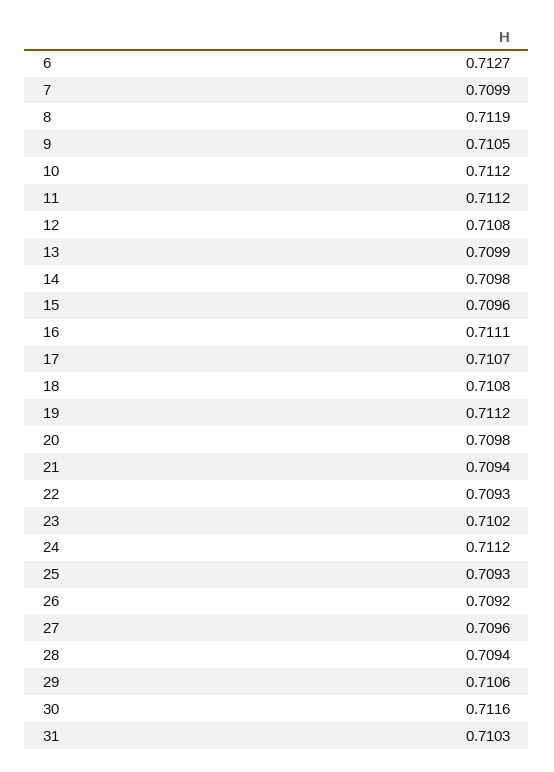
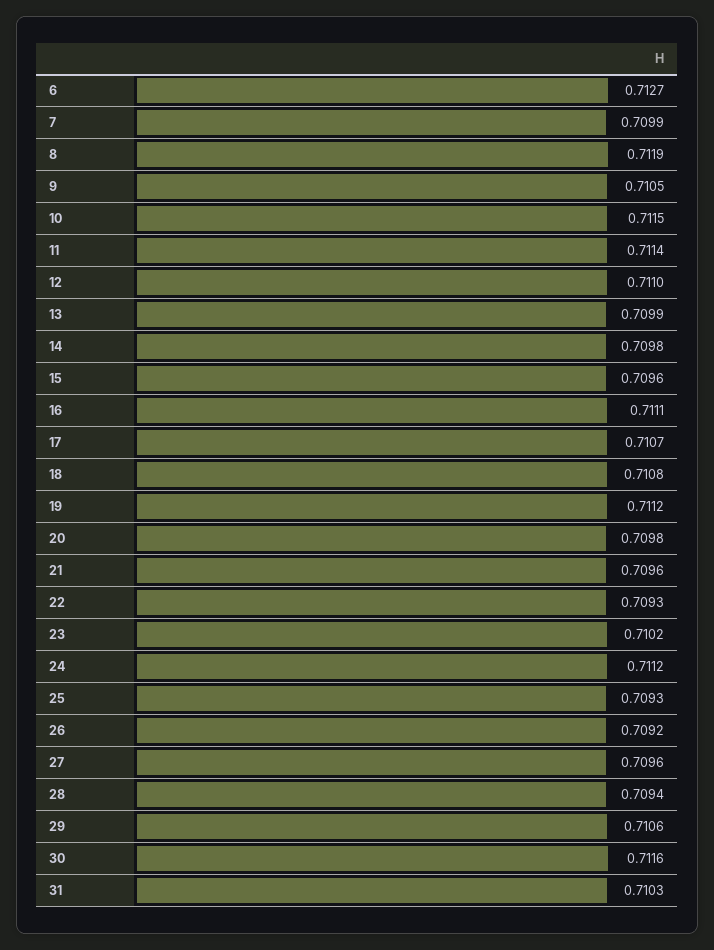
  {
    "6": 0.7127,
    "7": 0.7099,
    "8": 0.7119,
    "9": 0.7105,
-   "10": 0.7112,
+   "10": 0.7115,
-   "11": 0.7112,
+   "11": 0.7114,
-   "12": 0.7108,
+   "12": 0.711,
    "13": 0.7099,
    "14": 0.7098,
    "15": 0.7096,
    "16": 0.7111,
    "17": 0.7107,
    "18": 0.7108,
    "19": 0.7112,
    "20": 0.7098,
-   "21": 0.7094,
+   "21": 0.7096,
    "22": 0.7093,
    "23": 0.7102,
    "24": 0.7112,
    "25": 0.7093,
    "26": 0.7092,
    "27": 0.7096,
    "28": 0.7094,
    "29": 0.7106,
    "30": 0.7116,
    "31": 0.7103
  }

